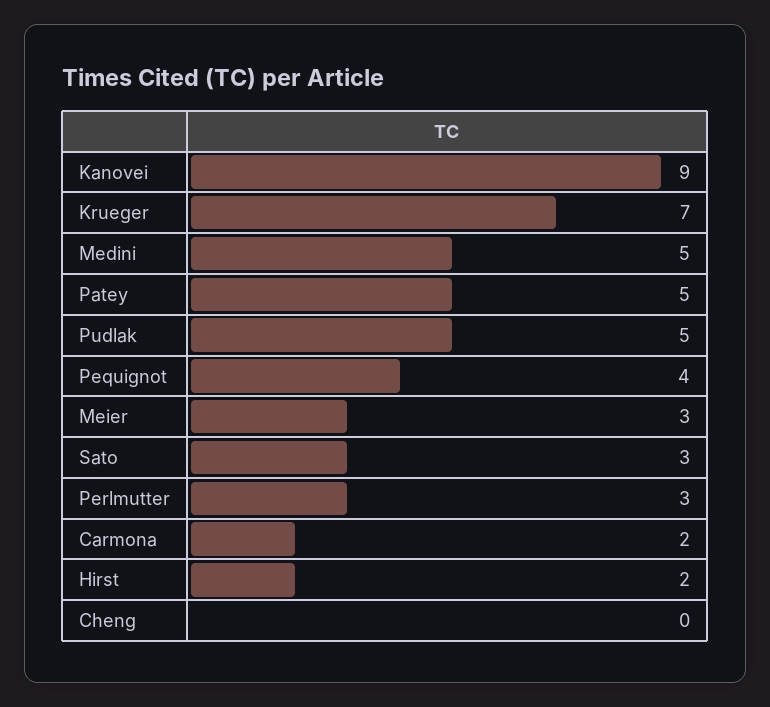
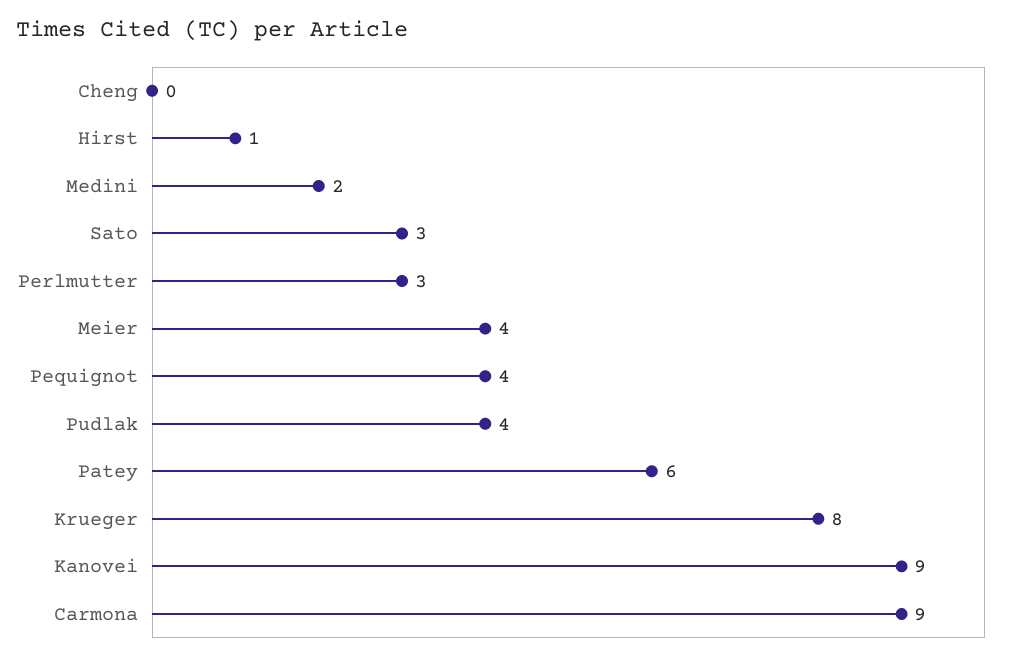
  {
    "Kanovei": 9,
-   "Krueger": 7,
+   "Krueger": 8,
-   "Medini": 5,
+   "Medini": 2,
-   "Patey": 5,
+   "Patey": 6,
-   "Pudlak": 5,
+   "Pudlak": 4,
    "Pequignot": 4,
-   "Meier": 3,
+   "Meier": 4,
    "Sato": 3,
    "Perlmutter": 3,
-   "Carmona": 2,
+   "Carmona": 9,
-   "Hirst": 2,
+   "Hirst": 1,
    "Cheng": 0
  }

